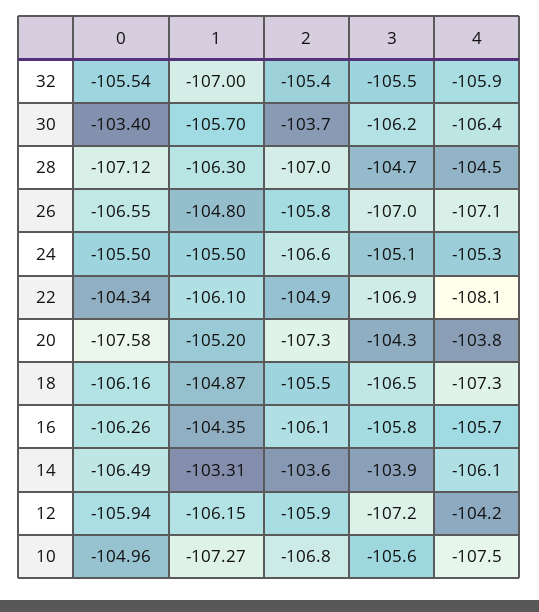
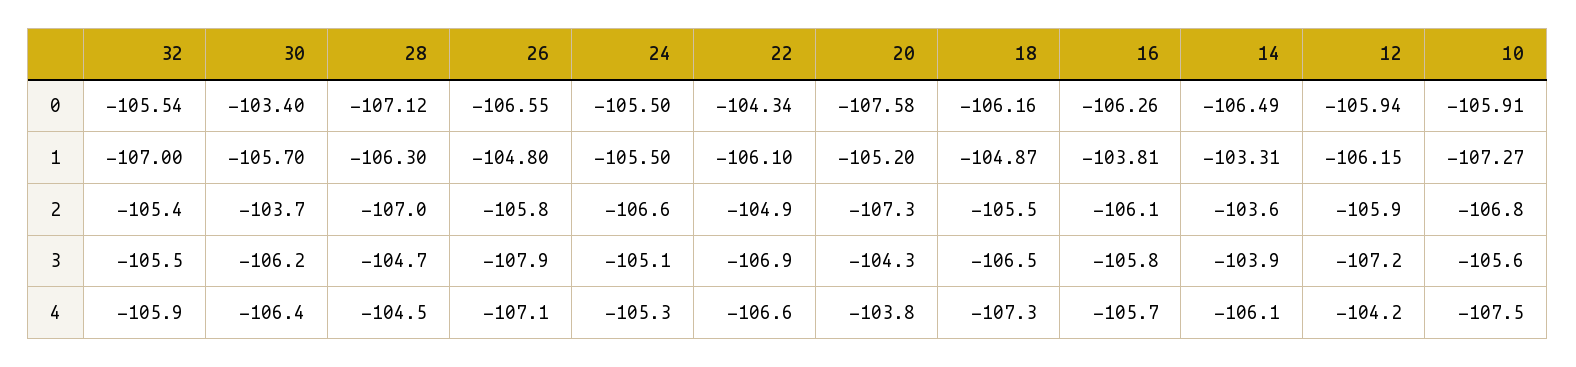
  {
    "0": {
      "32": -105.54,
      "30": -103.4,
      "28": -107.12,
      "26": -106.55,
      "24": -105.5,
      "22": -104.34,
      "20": -107.58,
      "18": -106.16,
      "16": -106.26,
      "14": -106.49,
      "12": -105.94,
-     "10": -104.96
+     "10": -105.91
    },
    "1": {
      "32": -107,
      "30": -105.7,
      "28": -106.3,
      "26": -104.8,
      "24": -105.5,
      "22": -106.1,
      "20": -105.2,
      "18": -104.87,
-     "16": -104.35,
+     "16": -103.81,
      "14": -103.31,
      "12": -106.15,
      "10": -107.27
    },
    "2": {
      "32": -105.4,
      "30": -103.7,
      "28": -107,
      "26": -105.8,
      "24": -106.6,
      "22": -104.9,
      "20": -107.3,
      "18": -105.5,
      "16": -106.1,
      "14": -103.6,
      "12": -105.9,
      "10": -106.8
    },
    "3": {
      "32": -105.5,
      "30": -106.2,
      "28": -104.7,
-     "26": -107,
+     "26": -107.9,
      "24": -105.1,
      "22": -106.9,
      "20": -104.3,
      "18": -106.5,
      "16": -105.8,
      "14": -103.9,
      "12": -107.2,
      "10": -105.6
    },
    "4": {
      "32": -105.9,
      "30": -106.4,
      "28": -104.5,
      "26": -107.1,
      "24": -105.3,
-     "22": -108.1,
+     "22": -106.6,
      "20": -103.8,
      "18": -107.3,
      "16": -105.7,
      "14": -106.1,
      "12": -104.2,
      "10": -107.5
    }
  }

